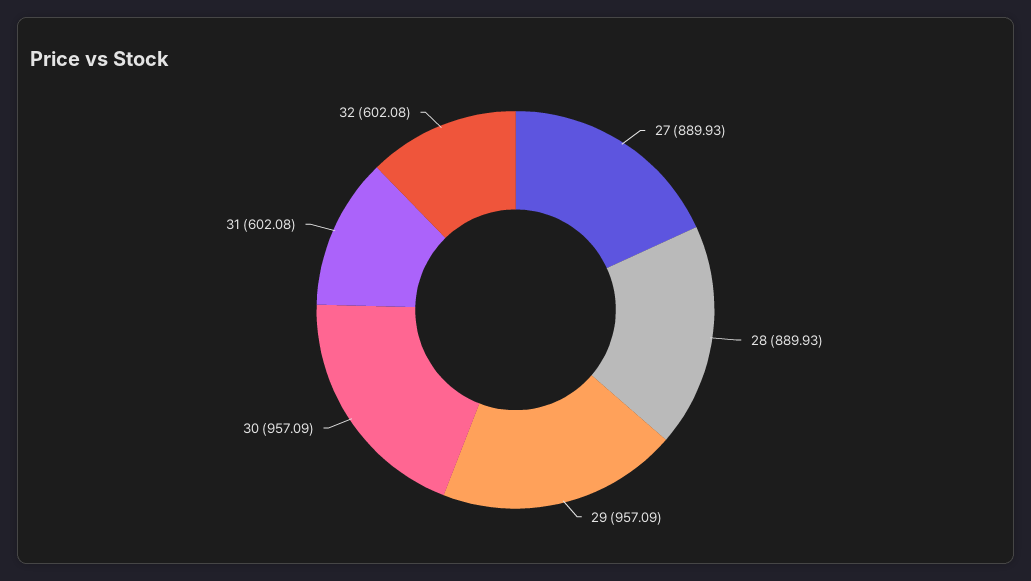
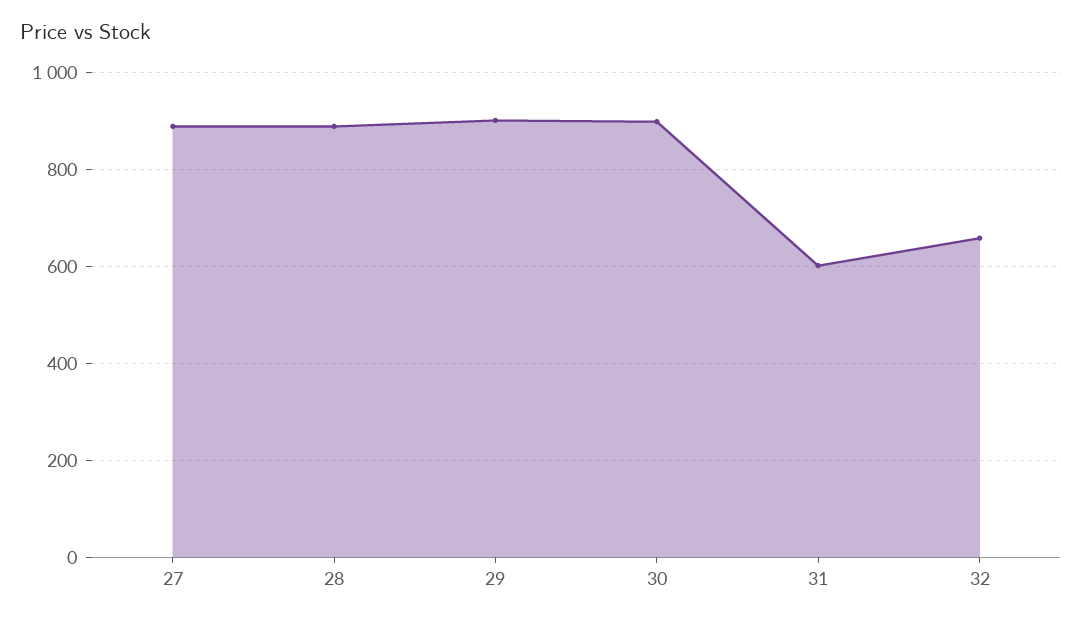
  {
    "27": 889.93,
    "28": 889.93,
-   "29": 957.09,
+   "29": 900,
-   "30": 957.09,
+   "30": 900,
    "31": 602.08,
-   "32": 602.08
+   "32": 660
  }

